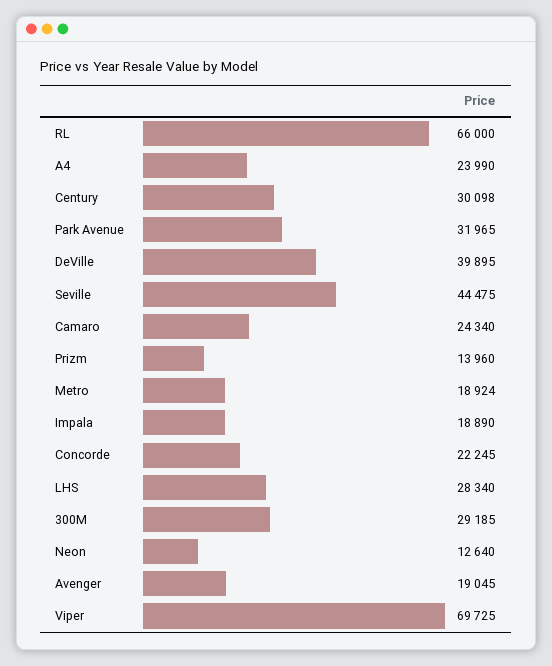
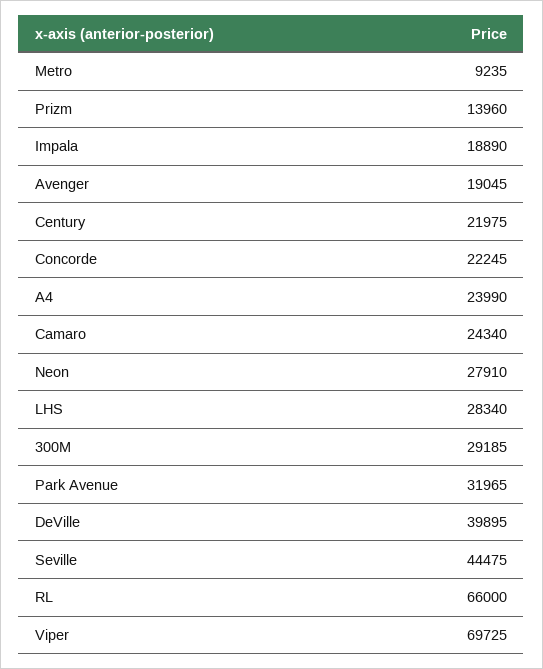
  {
    "RL": 66000,
    "A4": 23990,
-   "Century": 30098,
+   "Century": 21975,
    "Park Avenue": 31965,
    "DeVille": 39895,
    "Seville": 44475,
    "Camaro": 24340,
    "Prizm": 13960,
-   "Metro": 18924,
+   "Metro": 9235,
    "Impala": 18890,
    "Concorde": 22245,
    "LHS": 28340,
    "300M": 29185,
-   "Neon": 12640,
+   "Neon": 27910,
    "Avenger": 19045,
    "Viper": 69725
  }

